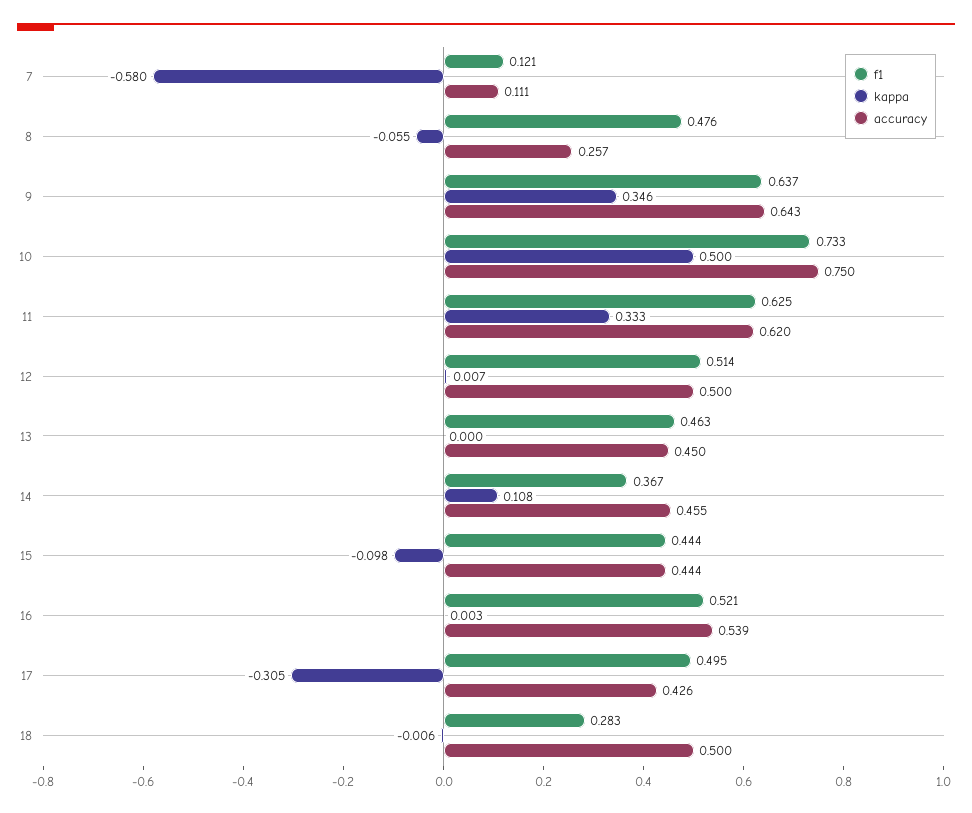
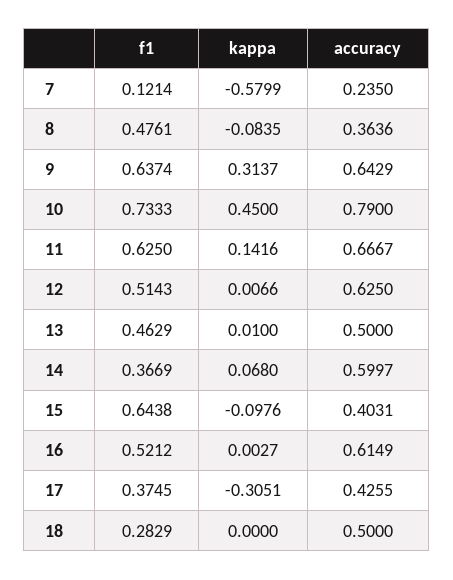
  {
    "f1": {
      "7": 0.1214,
      "8": 0.4761,
      "9": 0.6374,
      "10": 0.7333,
      "11": 0.625,
      "12": 0.5143,
      "13": 0.4629,
      "14": 0.3669,
-     "15": 0.444,
+     "15": 0.6438,
      "16": 0.5212,
-     "17": 0.495,
+     "17": 0.3745,
      "18": 0.2829
    },
    "kappa": {
      "7": -0.5799,
-     "8": -0.055,
+     "8": -0.0835,
-     "9": 0.346,
+     "9": 0.3137,
-     "10": 0.5,
+     "10": 0.45,
-     "11": 0.333,
+     "11": 0.1416,
      "12": 0.0066,
-     "13": 0,
+     "13": 0.01,
-     "14": 0.108,
+     "14": 0.068,
      "15": -0.0976,
      "16": 0.0027,
      "17": -0.3051,
-     "18": -0.006
+     "18": 0
    },
    "accuracy": {
-     "7": 0.111,
+     "7": 0.235,
-     "8": 0.257,
+     "8": 0.3636,
      "9": 0.6429,
-     "10": 0.75,
+     "10": 0.79,
-     "11": 0.62,
+     "11": 0.6667,
-     "12": 0.5,
+     "12": 0.625,
-     "13": 0.45,
+     "13": 0.5,
-     "14": 0.455,
+     "14": 0.5997,
-     "15": 0.444,
+     "15": 0.4031,
-     "16": 0.539,
+     "16": 0.6149,
      "17": 0.4255,
      "18": 0.5
    }
  }

